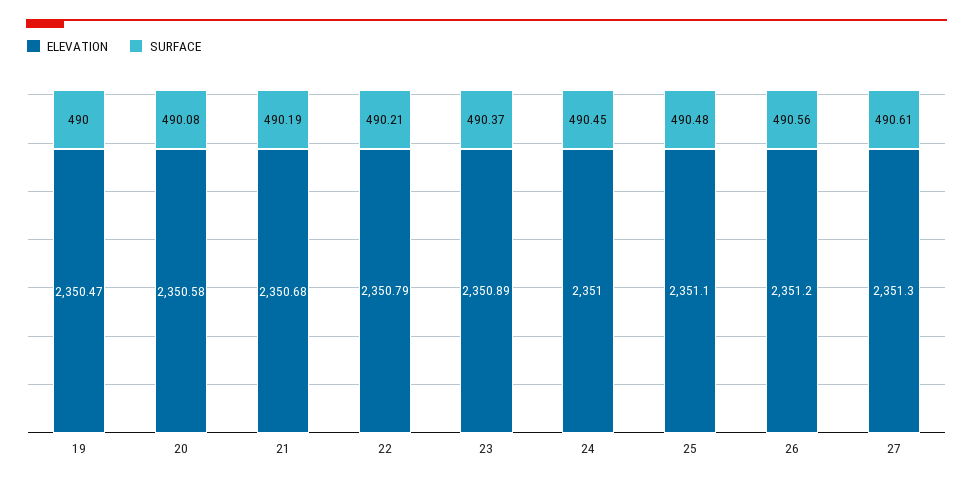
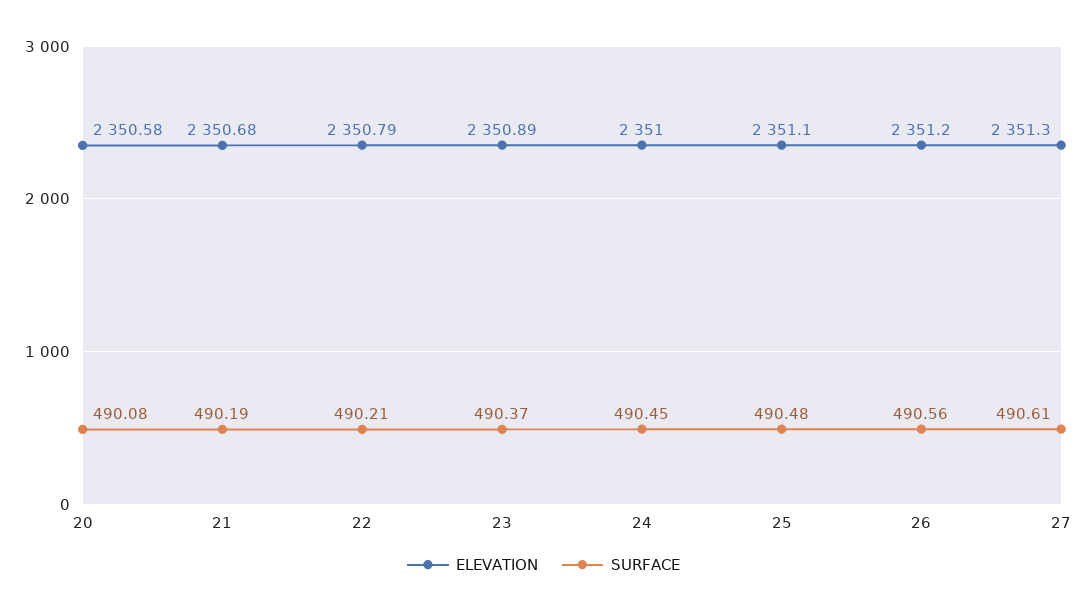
  {
    "ELEVATION": {
-     "19": 2350.47,
      "20": 2350.58,
      "21": 2350.68,
      "22": 2350.79,
      "23": 2350.89,
      "24": 2351,
      "25": 2351.1,
      "26": 2351.2,
      "27": 2351.3
    },
    "SURFACE": {
-     "19": 490,
      "20": 490.08,
      "21": 490.19,
      "22": 490.21,
      "23": 490.37,
      "24": 490.45,
      "25": 490.48,
      "26": 490.56,
      "27": 490.61
    }
  }

